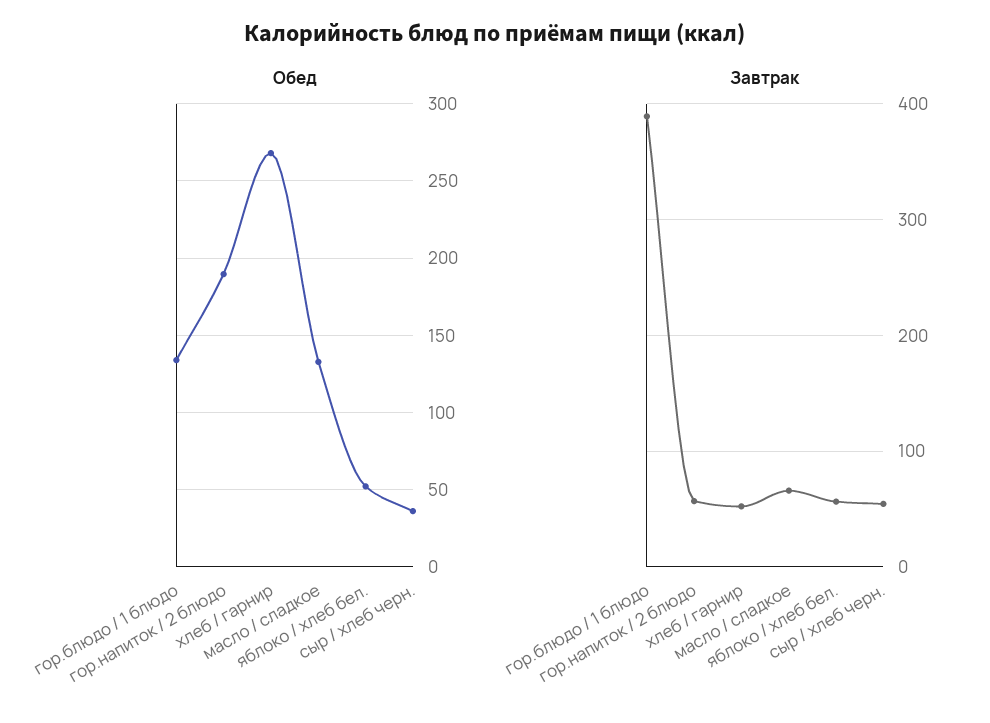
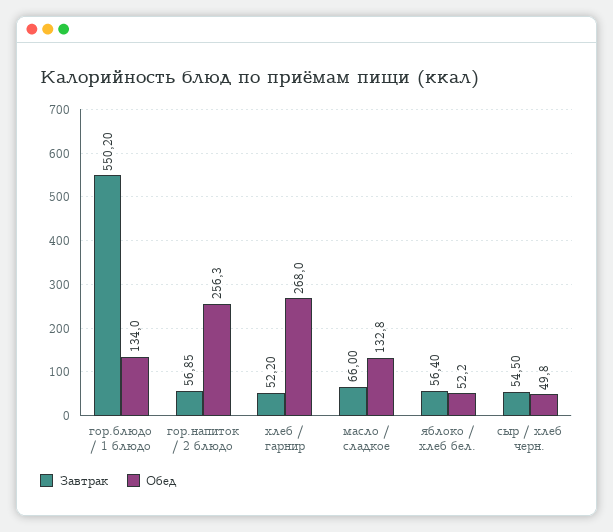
  {
    "Обед": {
      "гор.блюдо / 1 блюдо": 134,
-     "гор.напиток / 2 блюдо": 190,
+     "гор.напиток / 2 блюдо": 256.3,
      "хлеб / гарнир": 268,
      "масло / сладкое": 132.8,
      "яблоко / хлеб бел.": 52.2,
-     "сыр / хлеб черн.": 35
+     "сыр / хлеб черн.": 49.8
    },
    "Завтрак": {
-     "гор.блюдо / 1 блюдо": 390,
+     "гор.блюдо / 1 блюдо": 550.2,
      "гор.напиток / 2 блюдо": 56.85,
      "хлеб / гарнир": 52.2,
      "масло / сладкое": 66,
      "яблоко / хлеб бел.": 56.4,
      "сыр / хлеб черн.": 54.5
    }
  }

